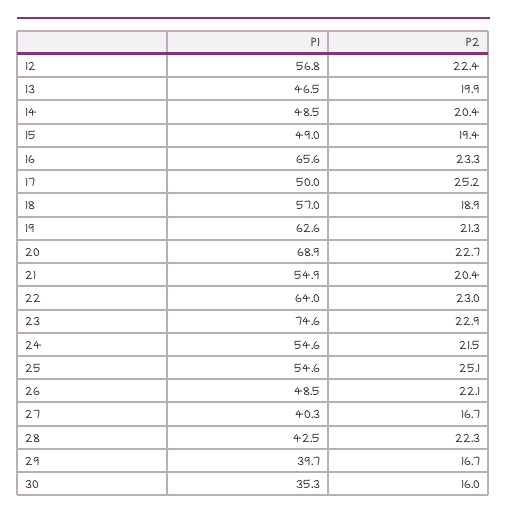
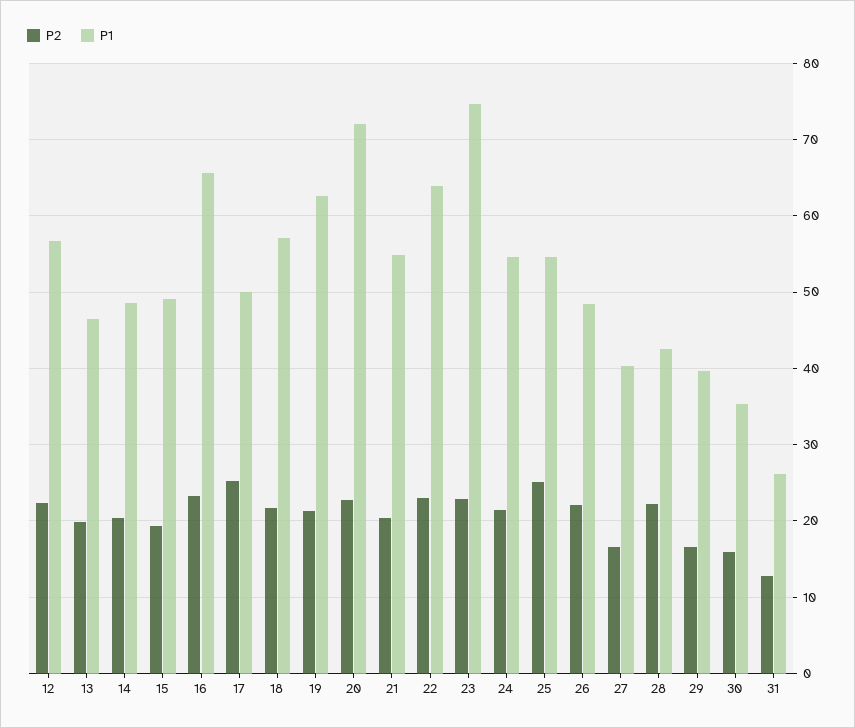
  {
    "P1": {
      "12": 56.8,
      "13": 46.5,
      "14": 48.5,
      "15": 49,
      "16": 65.6,
      "17": 50,
      "18": 57,
      "19": 62.6,
-     "20": 68.9,
+     "20": 72,
      "21": 54.9,
      "22": 64,
      "23": 74.6,
      "24": 54.6,
      "25": 54.6,
      "26": 48.5,
      "27": 40.3,
      "28": 42.5,
      "29": 39.7,
-     "30": 35.3
+     "30": 35.3,
+     "31": 26
    },
    "P2": {
      "12": 22.4,
      "13": 19.9,
      "14": 20.4,
      "15": 19.4,
      "16": 23.3,
      "17": 25.2,
-     "18": 18.9,
+     "18": 22,
      "19": 21.3,
      "20": 22.7,
      "21": 20.4,
      "22": 23,
      "23": 22.9,
      "24": 21.5,
      "25": 25.1,
      "26": 22.1,
      "27": 16.7,
      "28": 22.3,
      "29": 16.7,
-     "30": 16
+     "30": 16,
+     "31": 13
    }
  }

